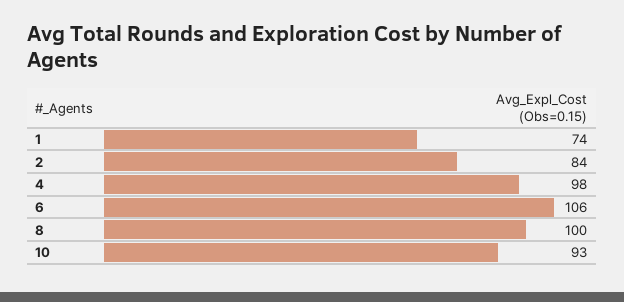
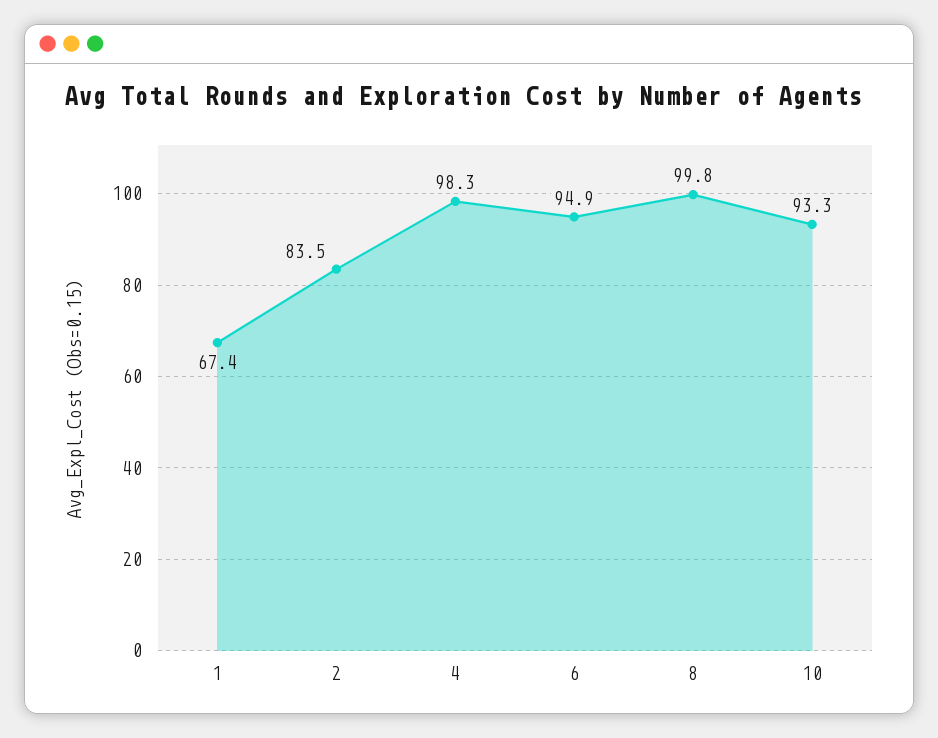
  {
-   "1": 74,
+   "1": 67.4,
    "2": 83.5,
    "4": 98.3,
-   "6": 106,
+   "6": 94.9,
    "8": 99.8,
    "10": 93.3
  }

